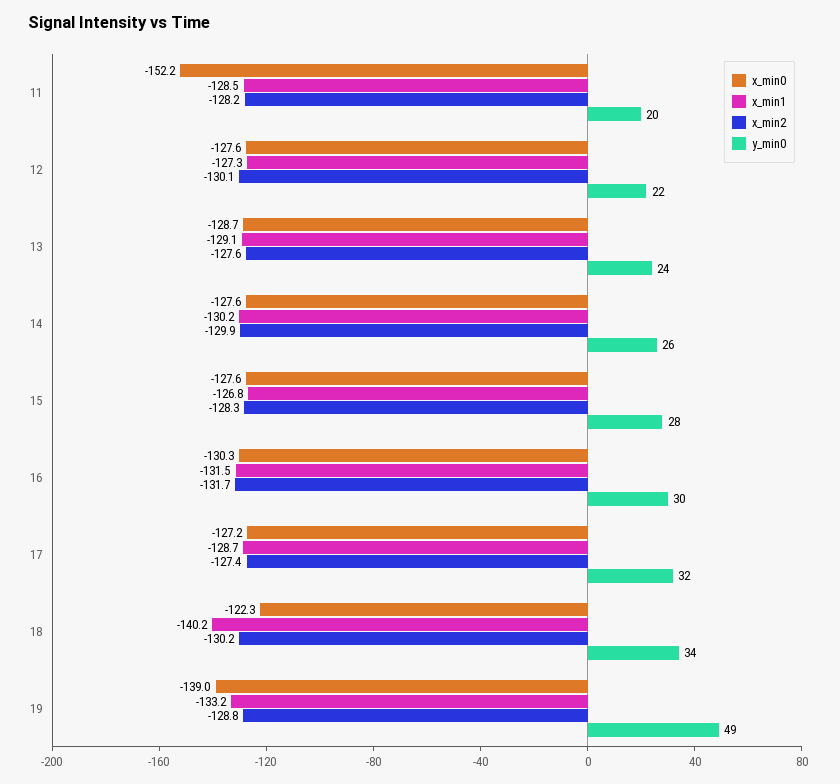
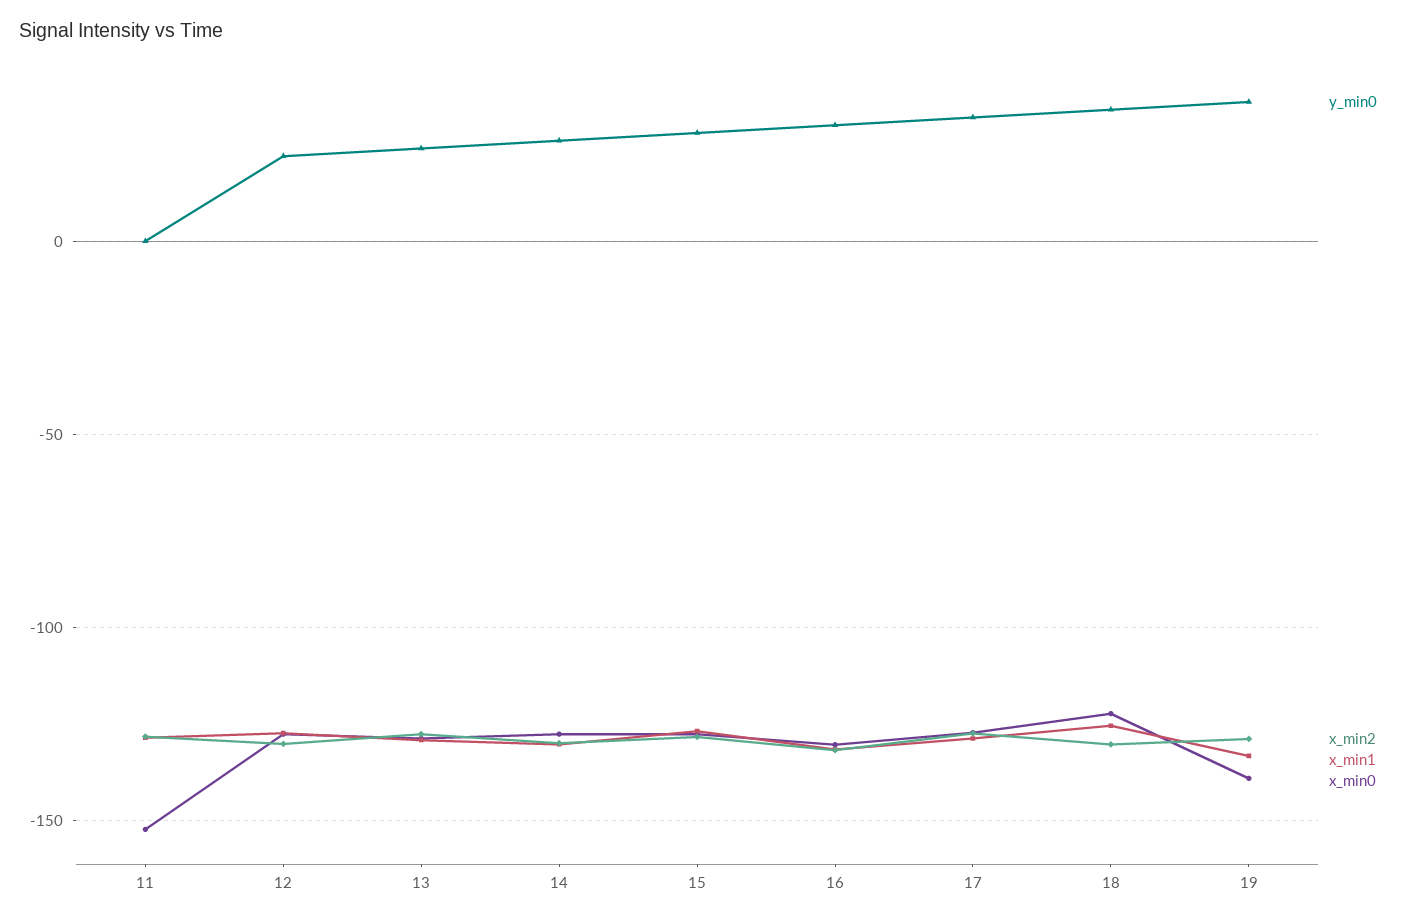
  {
    "x_min0": {
      "11": -152.2,
      "12": -127.6,
      "13": -128.7,
      "14": -127.6,
      "15": -127.6,
      "16": -130.3,
      "17": -127.2,
      "18": -122.3,
      "19": -139
    },
    "x_min1": {
      "11": -128.5,
      "12": -127.3,
      "13": -129.1,
      "14": -130.2,
      "15": -126.8,
      "16": -131.5,
      "17": -128.7,
-     "18": -140.2,
+     "18": -125,
      "19": -133.2
    },
    "x_min2": {
      "11": -128.2,
      "12": -130.1,
      "13": -127.6,
      "14": -129.9,
      "15": -128.3,
      "16": -131.7,
      "17": -127.4,
      "18": -130.2,
      "19": -128.8
    },
    "y_min0": {
-     "11": 20,
+     "11": 0,
      "12": 22,
      "13": 24,
      "14": 26,
      "15": 28,
      "16": 30,
      "17": 32,
      "18": 34,
-     "19": 49
+     "19": 35
    }
  }

